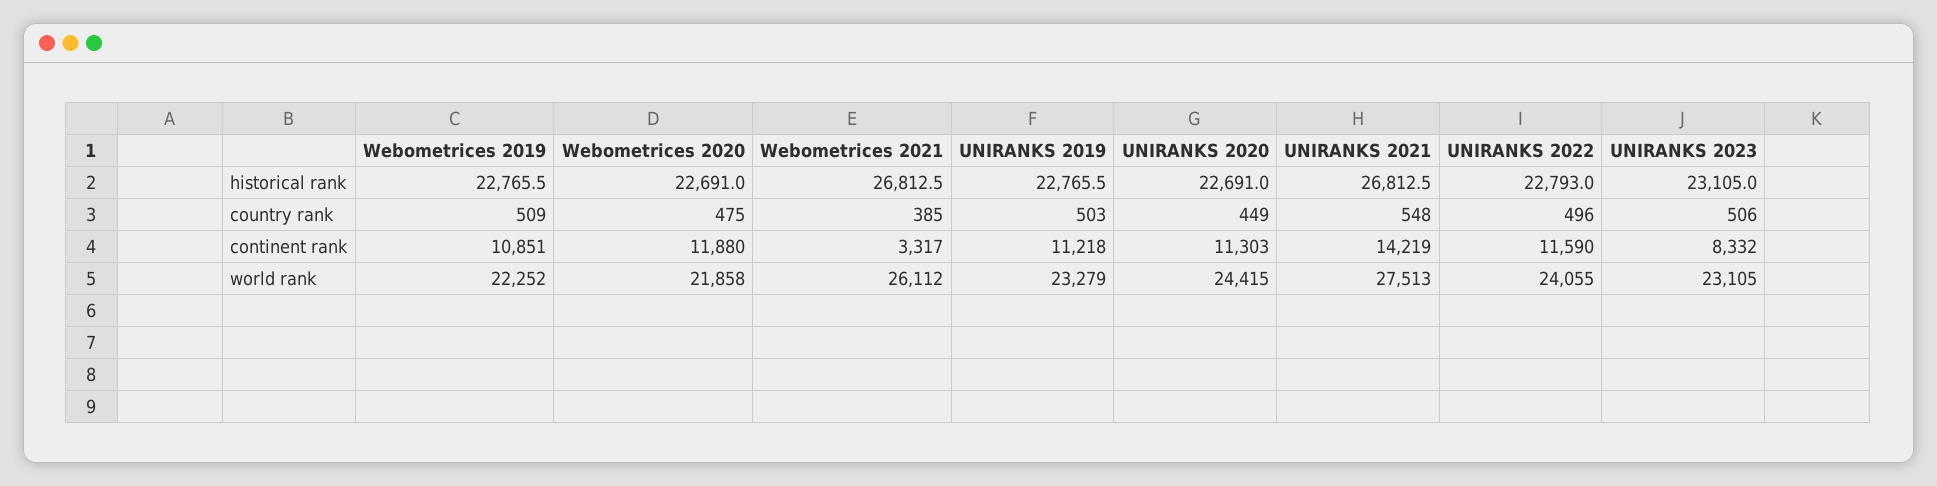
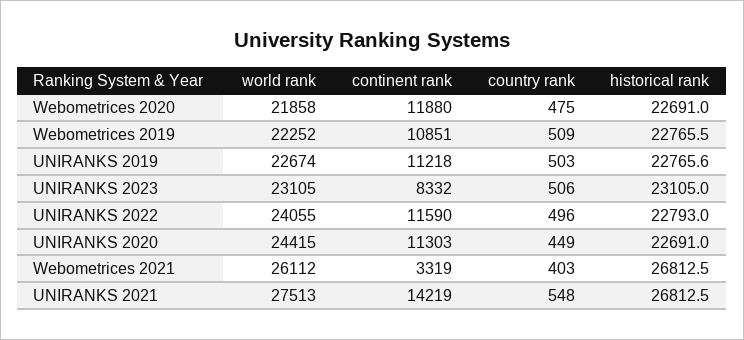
  {
    "Webometrices 2019": {
      "historical rank": 22765.5,
      "country rank": 509,
      "continent rank": 10851,
      "world rank": 22252
    },
    "Webometrices 2020": {
      "historical rank": 22691,
      "country rank": 475,
      "continent rank": 11880,
      "world rank": 21858
    },
    "Webometrices 2021": {
      "historical rank": 26812.5,
-     "country rank": 385,
+     "country rank": 403,
-     "continent rank": 3317,
+     "continent rank": 3319,
      "world rank": 26112
    },
    "UNIRANKS 2019": {
-     "historical rank": 22765.5,
+     "historical rank": 22765.6,
      "country rank": 503,
      "continent rank": 11218,
-     "world rank": 23279
+     "world rank": 22674
    },
    "UNIRANKS 2020": {
      "historical rank": 22691,
      "country rank": 449,
      "continent rank": 11303,
      "world rank": 24415
    },
    "UNIRANKS 2021": {
      "historical rank": 26812.5,
      "country rank": 548,
      "continent rank": 14219,
      "world rank": 27513
    },
    "UNIRANKS 2022": {
      "historical rank": 22793,
      "country rank": 496,
      "continent rank": 11590,
      "world rank": 24055
    },
    "UNIRANKS 2023": {
      "historical rank": 23105,
      "country rank": 506,
      "continent rank": 8332,
      "world rank": 23105
    }
  }

